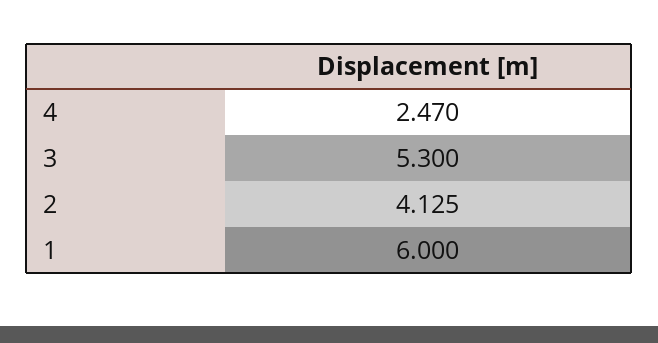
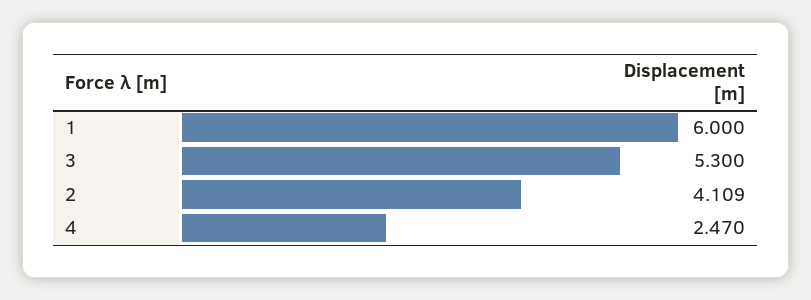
  {
    "4": 2.47,
    "3": 5.3,
-   "2": 4.125,
+   "2": 4.109,
    "1": 6
  }

